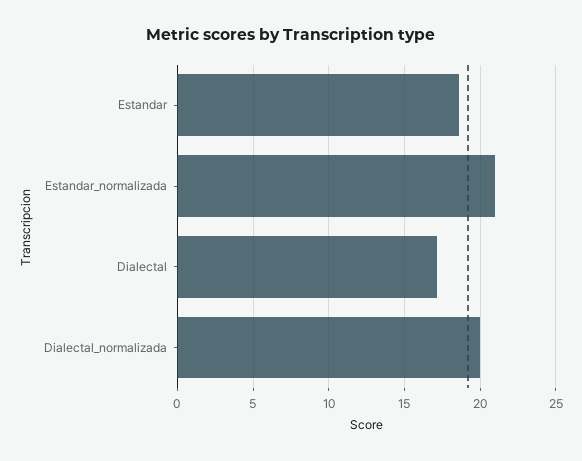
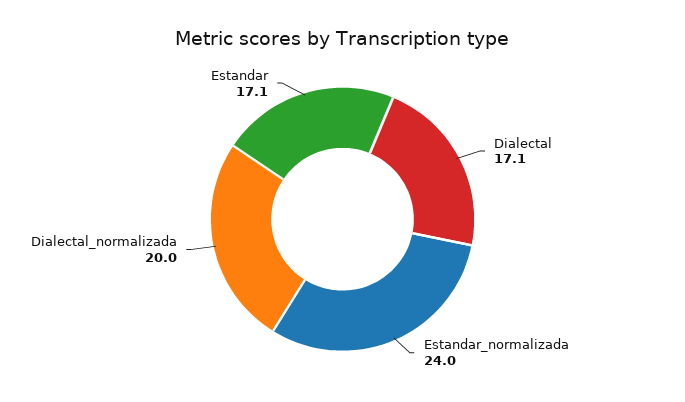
  {
-   "Estandar": 18.5,
+   "Estandar": 17.1,
-   "Estandar_normalizada": 21,
+   "Estandar_normalizada": 24,
    "Dialectal": 17.1,
    "Dialectal_normalizada": 20
  }

